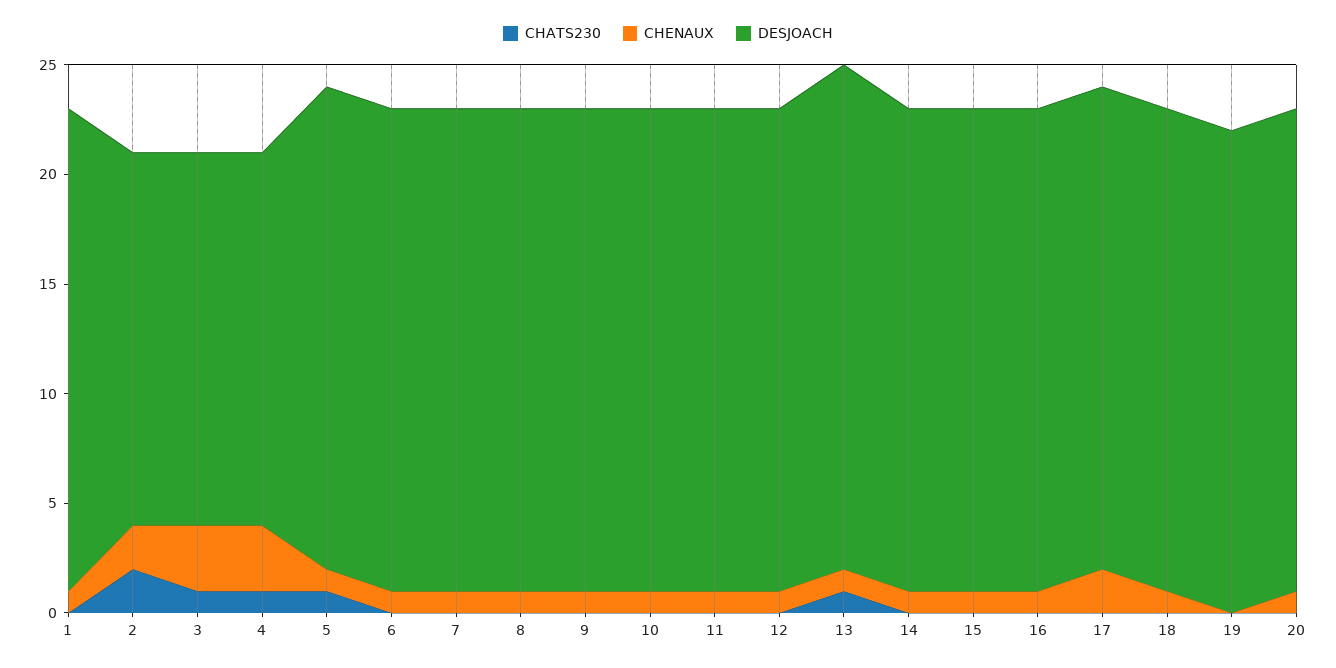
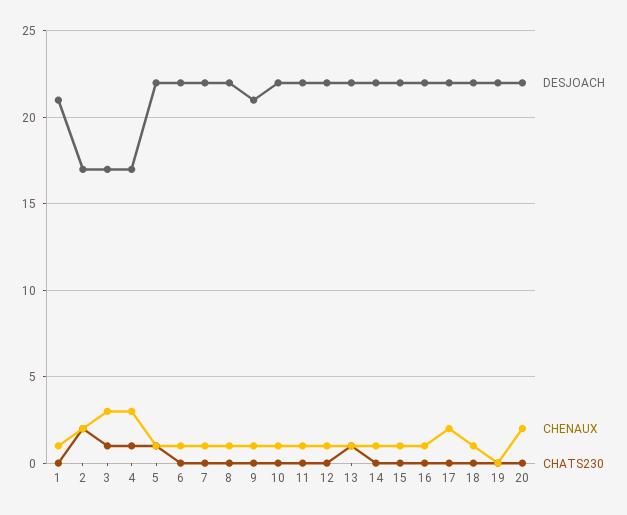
  {
    "CHATS230": {
      "1": 0,
      "2": 2,
      "3": 1,
      "4": 1,
      "5": 1,
      "6": 0,
      "7": 0,
      "8": 0,
      "9": 0,
      "10": 0,
      "11": 0,
      "12": 0,
      "13": 1,
      "14": 0,
      "15": 0,
      "16": 0,
      "17": 0,
      "18": 0,
      "19": 0,
      "20": 0
    },
    "CHENAUX": {
      "1": 1,
      "2": 2,
      "3": 3,
      "4": 3,
      "5": 1,
      "6": 1,
      "7": 1,
      "8": 1,
      "9": 1,
      "10": 1,
      "11": 1,
      "12": 1,
      "13": 1,
      "14": 1,
      "15": 1,
      "16": 1,
      "17": 2,
      "18": 1,
      "19": 0,
-     "20": 1
+     "20": 2
    },
    "DESJOACH": {
-     "1": 22,
+     "1": 21,
      "2": 17,
      "3": 17,
      "4": 17,
      "5": 22,
      "6": 22,
      "7": 22,
      "8": 22,
-     "9": 22,
+     "9": 21,
      "10": 22,
      "11": 22,
      "12": 22,
-     "13": 23,
+     "13": 22,
      "14": 22,
      "15": 22,
      "16": 22,
      "17": 22,
      "18": 22,
      "19": 22,
      "20": 22
    }
  }

